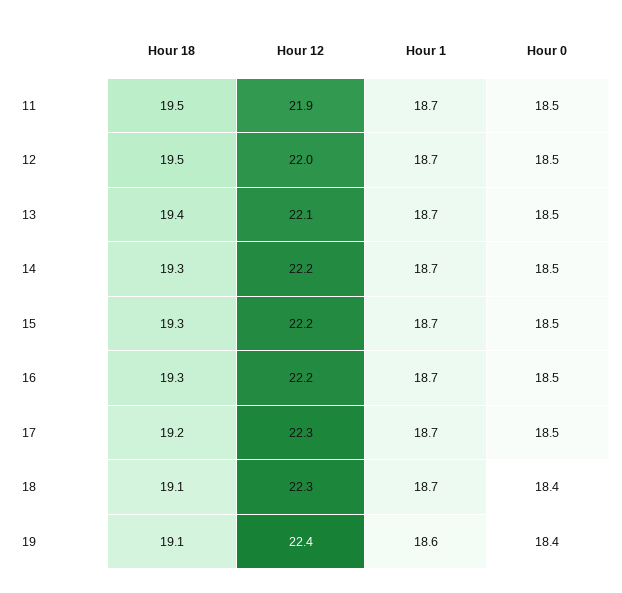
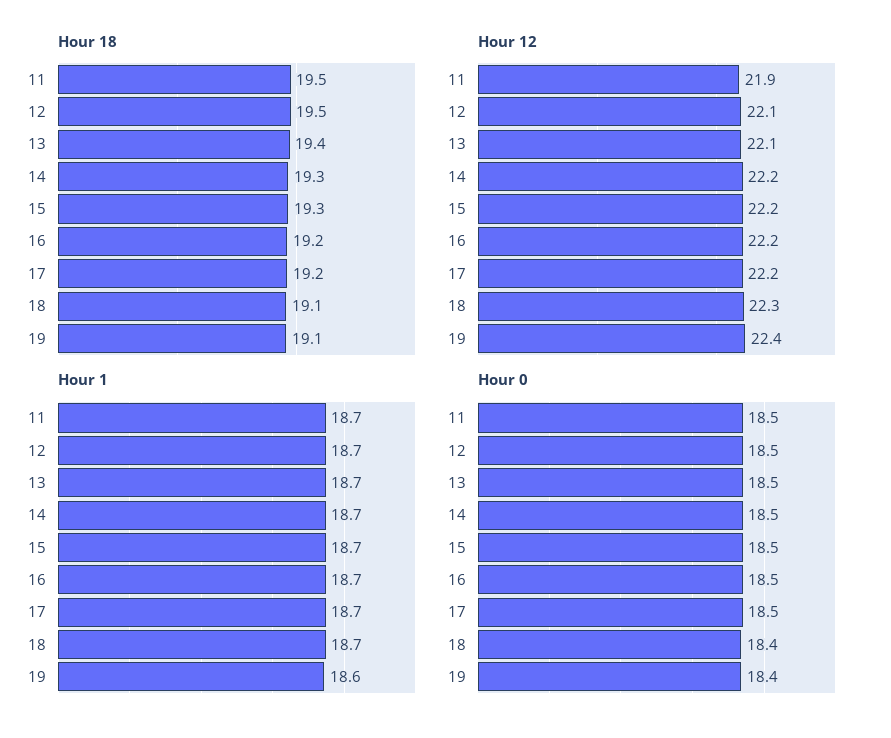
  {
    "Hour 18": {
      "11": 19.5,
      "12": 19.5,
      "13": 19.4,
      "14": 19.3,
      "15": 19.3,
-     "16": 19.3,
+     "16": 19.2,
      "17": 19.2,
      "18": 19.1,
      "19": 19.1
    },
    "Hour 12": {
      "11": 21.9,
-     "12": 22,
+     "12": 22.1,
      "13": 22.1,
      "14": 22.2,
      "15": 22.2,
      "16": 22.2,
-     "17": 22.3,
+     "17": 22.2,
      "18": 22.3,
      "19": 22.4
    },
    "Hour 1": {
      "11": 18.7,
      "12": 18.7,
      "13": 18.7,
      "14": 18.7,
      "15": 18.7,
      "16": 18.7,
      "17": 18.7,
      "18": 18.7,
      "19": 18.6
    },
    "Hour 0": {
      "11": 18.5,
      "12": 18.5,
      "13": 18.5,
      "14": 18.5,
      "15": 18.5,
      "16": 18.5,
      "17": 18.5,
      "18": 18.4,
      "19": 18.4
    }
  }

